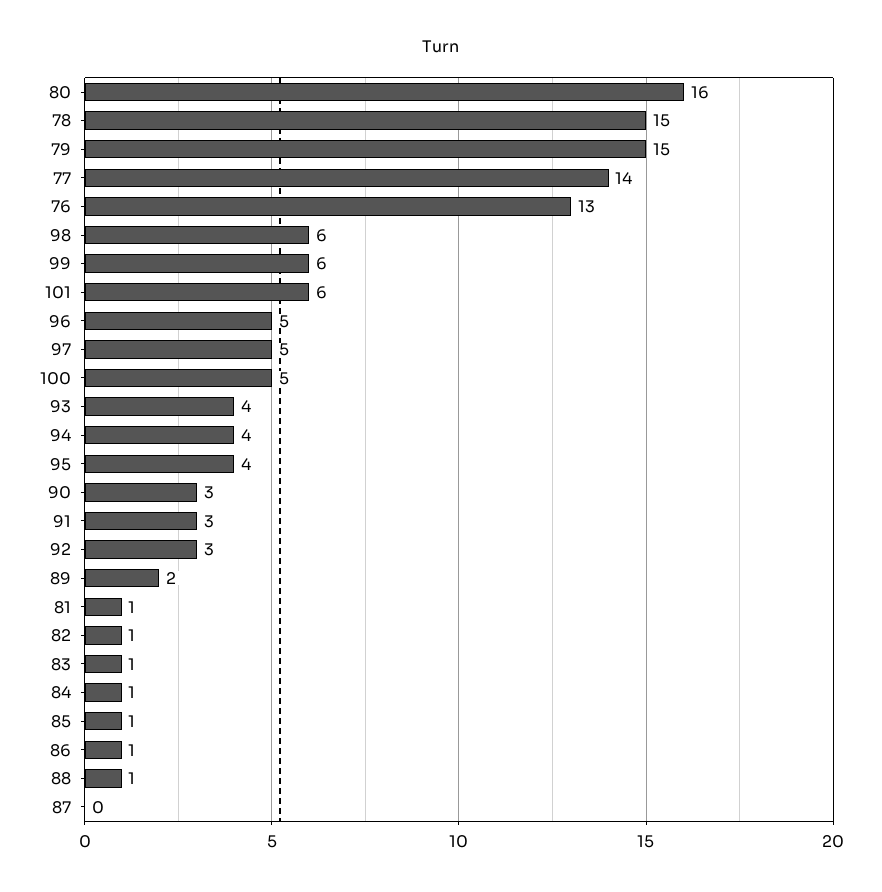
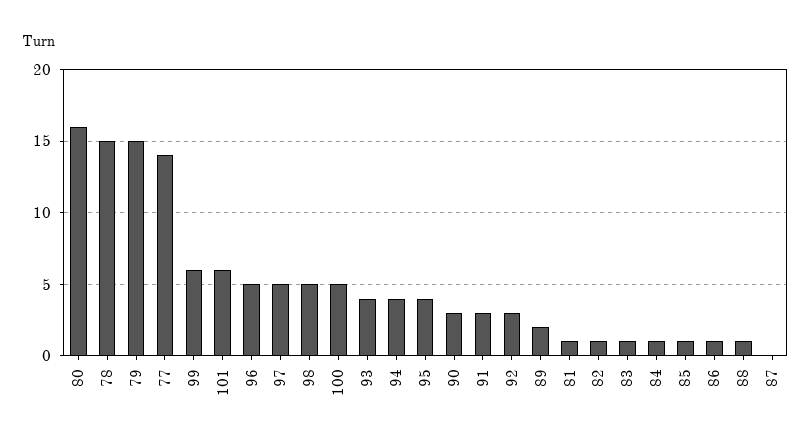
  {
    "80": 16,
    "78": 15,
    "79": 15,
    "77": 14,
-   "76": 13,
-   "98": 6,
+   "98": 5,
    "99": 6,
    "101": 6,
    "96": 5,
    "97": 5,
    "100": 5,
    "93": 4,
    "94": 4,
    "95": 4,
    "90": 3,
    "91": 3,
    "92": 3,
    "89": 2,
    "81": 1,
    "82": 1,
    "83": 1,
    "84": 1,
    "85": 1,
    "86": 1,
    "88": 1,
    "87": 0
  }

